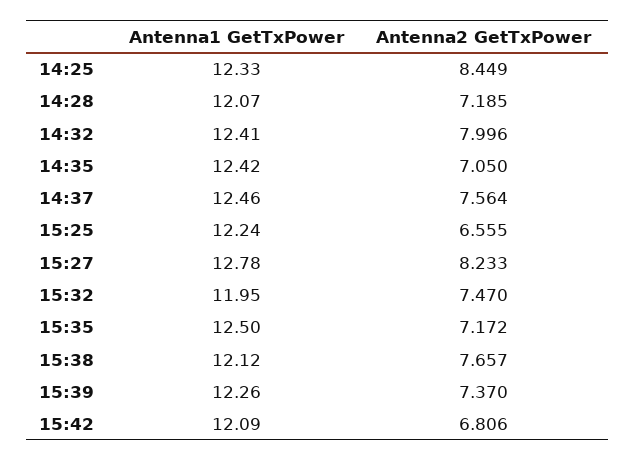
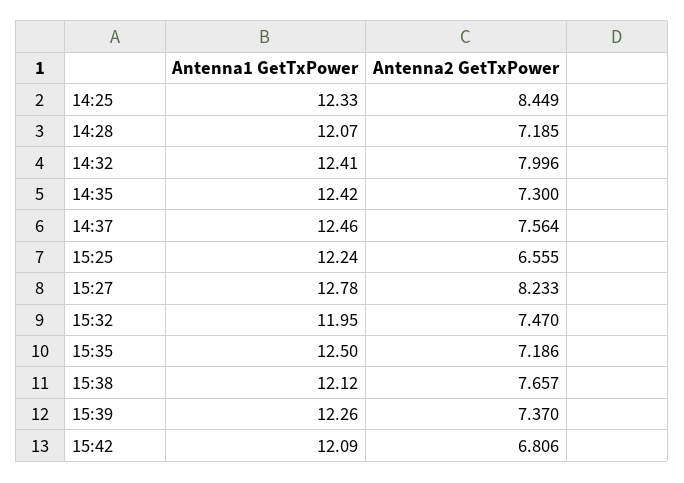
  {
    "Antenna1 GetTxPower": {
      "14:25": 12.33,
      "14:28": 12.07,
      "14:32": 12.41,
      "14:35": 12.42,
      "14:37": 12.46,
      "15:25": 12.24,
      "15:27": 12.78,
      "15:32": 11.95,
      "15:35": 12.5,
      "15:38": 12.12,
      "15:39": 12.26,
      "15:42": 12.09
    },
    "Antenna2 GetTxPower": {
      "14:25": 8.449,
      "14:28": 7.185,
      "14:32": 7.996,
-     "14:35": 7.05,
+     "14:35": 7.3,
      "14:37": 7.564,
      "15:25": 6.555,
      "15:27": 8.233,
      "15:32": 7.47,
-     "15:35": 7.172,
+     "15:35": 7.186,
      "15:38": 7.657,
      "15:39": 7.37,
      "15:42": 6.806
    }
  }

